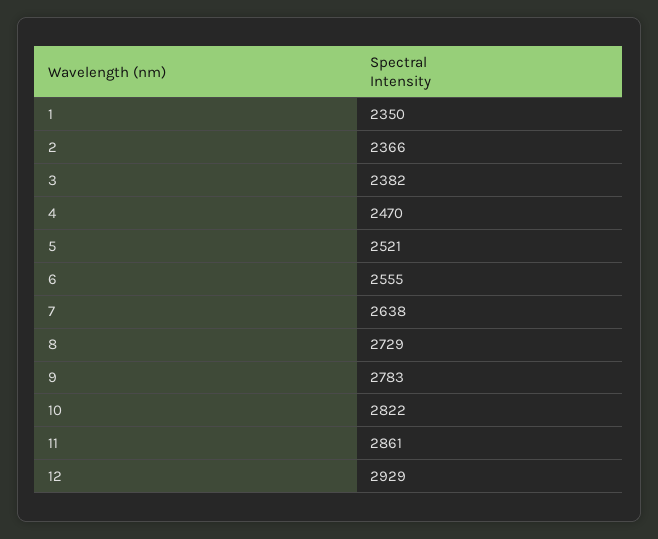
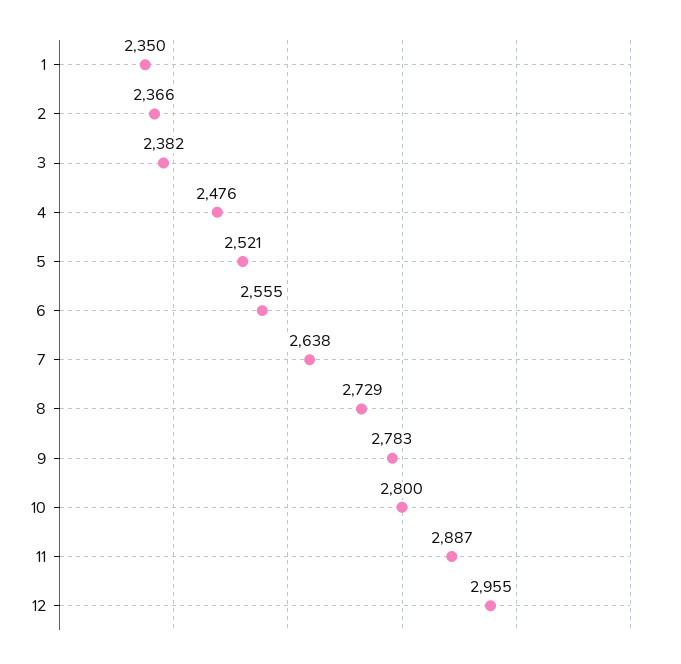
  {
    "1": 2350,
    "2": 2366,
    "3": 2382,
-   "4": 2470,
+   "4": 2476,
    "5": 2521,
    "6": 2555,
    "7": 2638,
    "8": 2729,
    "9": 2783,
-   "10": 2822,
+   "10": 2800,
-   "11": 2861,
+   "11": 2887,
-   "12": 2929
+   "12": 2955
  }

